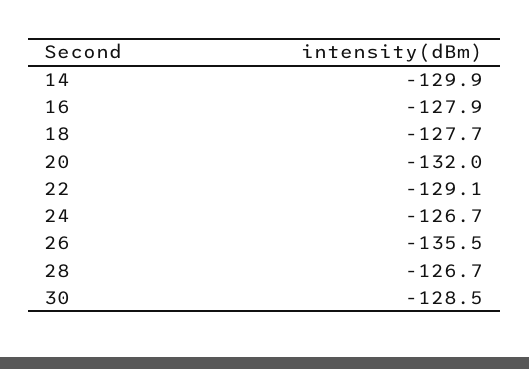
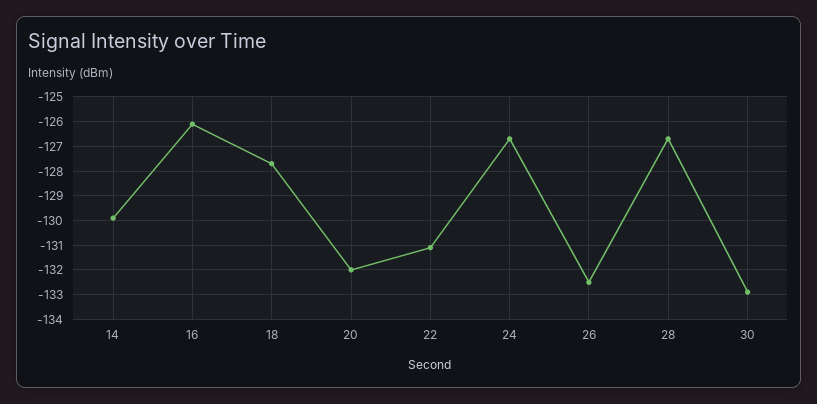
  {
    "14": -129.9,
-   "16": -127.9,
+   "16": -126,
    "18": -127.7,
    "20": -132,
-   "22": -129.1,
+   "22": -131,
    "24": -126.7,
-   "26": -135.5,
+   "26": -132.5,
    "28": -126.7,
-   "30": -128.5
+   "30": -133
  }

